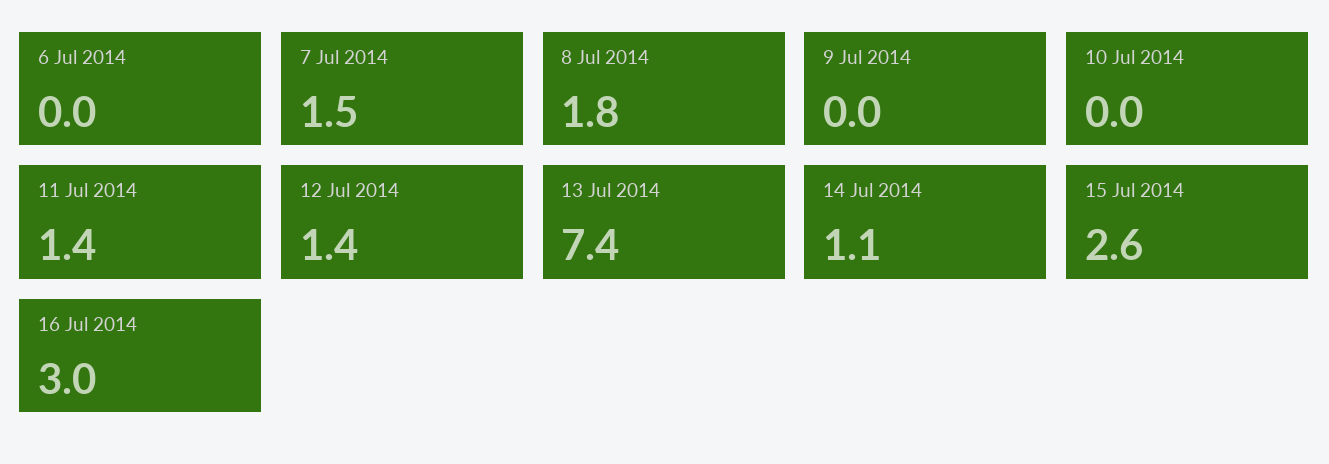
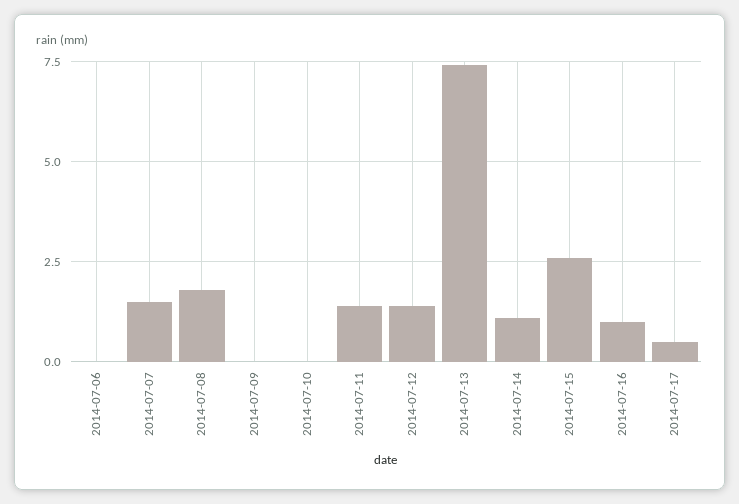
  {
    "6 Jul 2014": 0,
    "7 Jul 2014": 1.5,
    "8 Jul 2014": 1.8,
    "9 Jul 2014": 0,
    "10 Jul 2014": 0,
    "11 Jul 2014": 1.4,
    "12 Jul 2014": 1.4,
    "13 Jul 2014": 7.4,
    "14 Jul 2014": 1.1,
    "15 Jul 2014": 2.6,
-   "16 Jul 2014": 3
+   "16 Jul 2014": 1,
+   "2014-07-17": 0.5
  }

